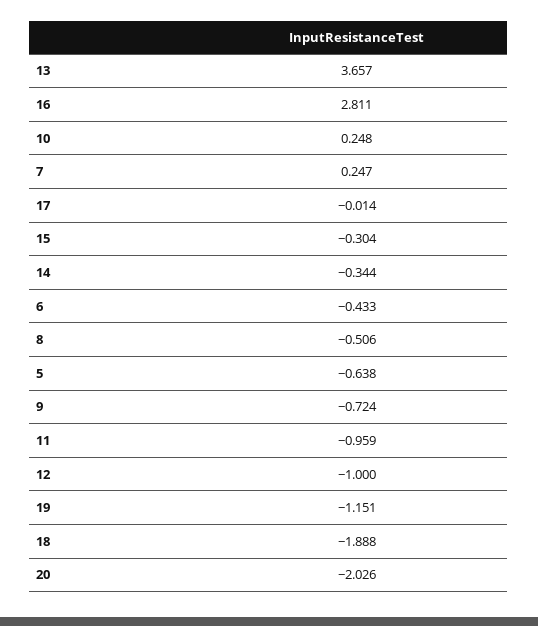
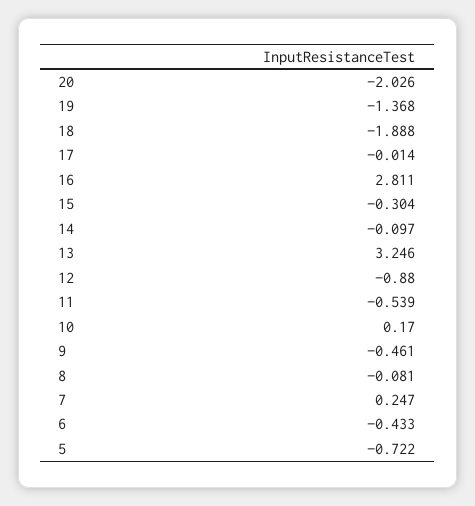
  {
-   "13": 3.657,
+   "13": 3.246,
    "16": 2.811,
-   "10": 0.248,
+   "10": 0.17,
    "7": 0.247,
    "17": -0.014,
    "15": -0.304,
-   "14": -0.344,
+   "14": -0.097,
    "6": -0.433,
-   "8": -0.506,
+   "8": -0.081,
-   "5": -0.638,
+   "5": -0.722,
-   "9": -0.724,
+   "9": -0.461,
-   "11": -0.959,
+   "11": -0.539,
-   "12": -1,
+   "12": -0.88,
-   "19": -1.151,
+   "19": -1.368,
    "18": -1.888,
    "20": -2.026
  }

